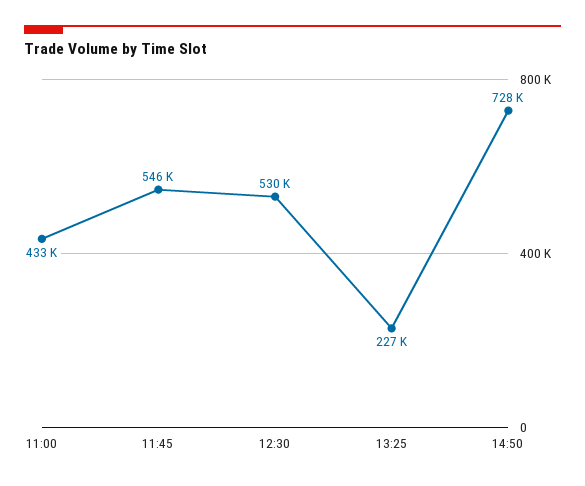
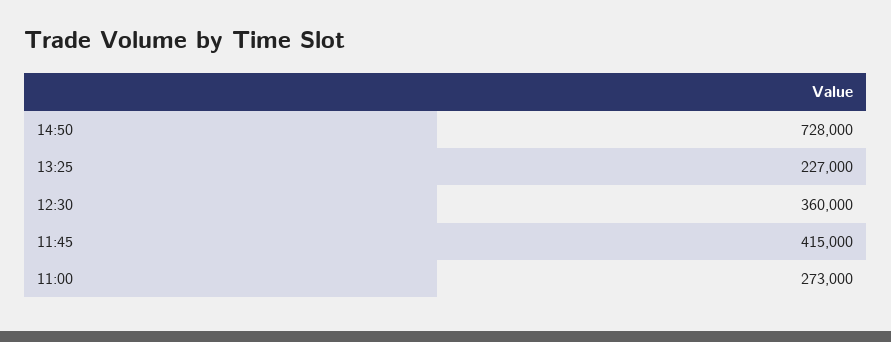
  {
-   "11:00": 433000,
+   "11:00": 273000,
-   "11:45": 546000,
+   "11:45": 415000,
-   "12:30": 530000,
+   "12:30": 360000,
    "13:25": 227000,
    "14:50": 728000
  }

